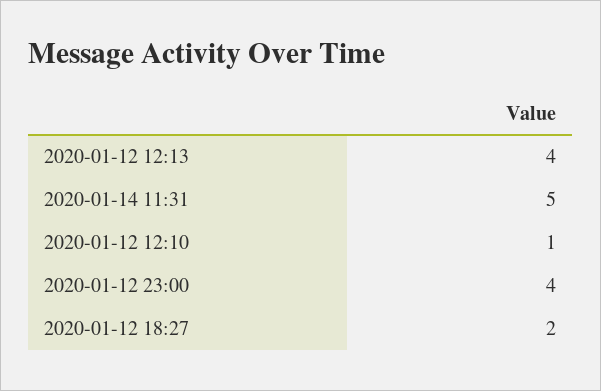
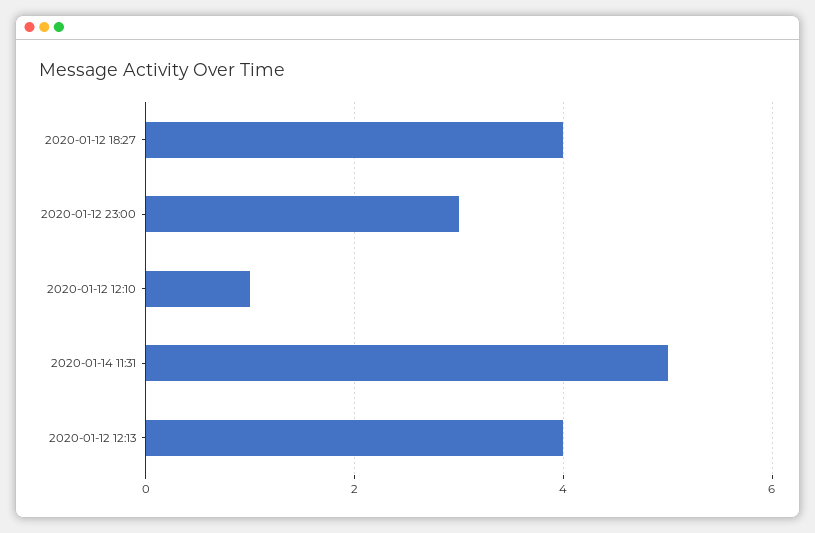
  {
    "2020-01-12 12:13": 4,
    "2020-01-14 11:31": 5,
    "2020-01-12 12:10": 1,
-   "2020-01-12 23:00": 4,
+   "2020-01-12 23:00": 3,
-   "2020-01-12 18:27": 2
+   "2020-01-12 18:27": 4
  }

